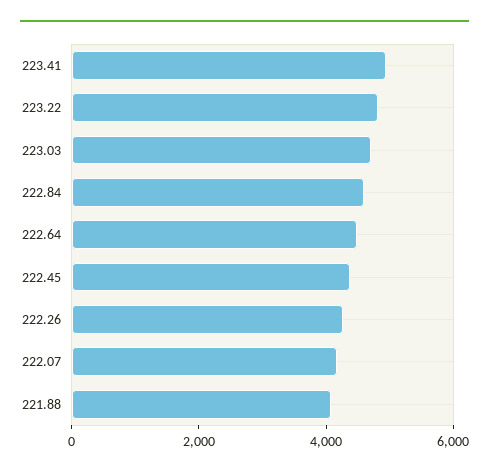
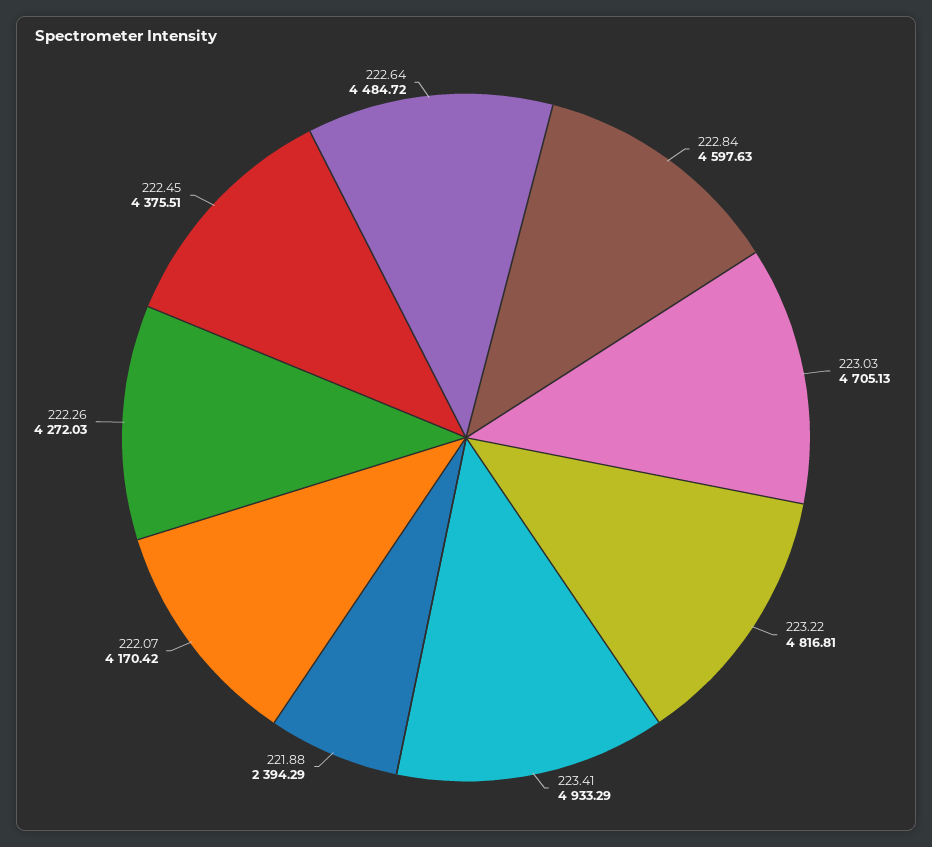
  {
    "223.41": 4933.29,
    "223.22": 4816.81,
    "223.03": 4705.13,
    "222.84": 4597.63,
    "222.64": 4484.72,
    "222.45": 4375.51,
    "222.26": 4272.03,
    "222.07": 4170.42,
-   "221.88": 4000
+   "221.88": 2394.29
  }

